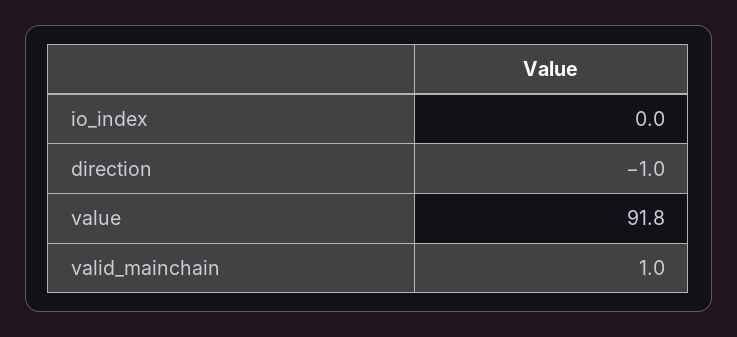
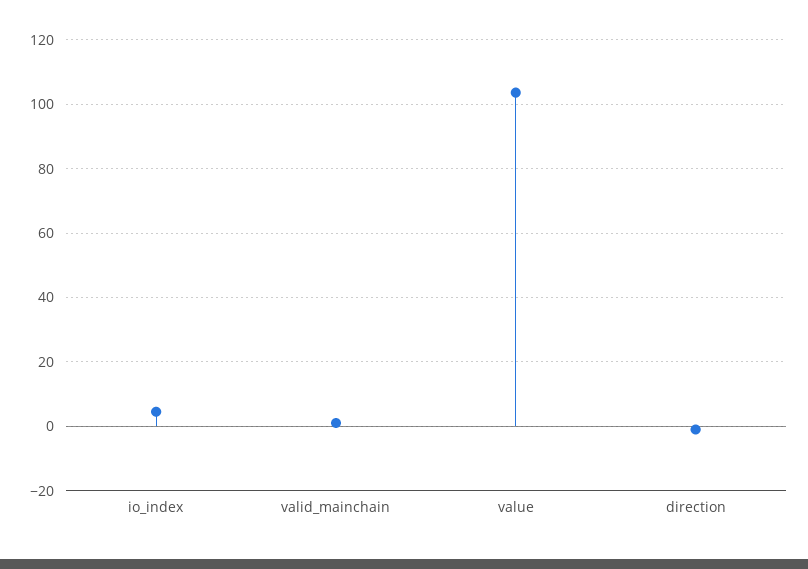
  {
-   "io_index": 0,
+   "io_index": 4,
    "direction": -1,
-   "value": 91.8,
+   "value": 104,
    "valid_mainchain": 1
  }

